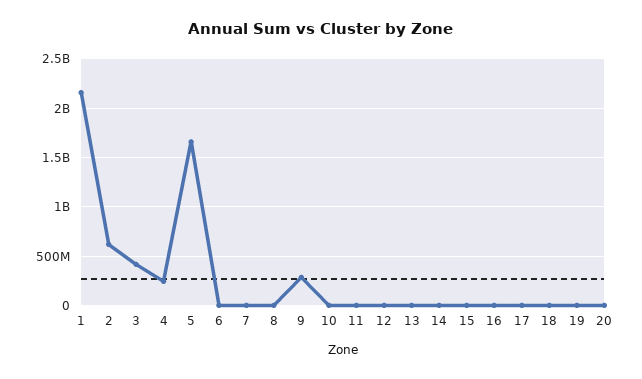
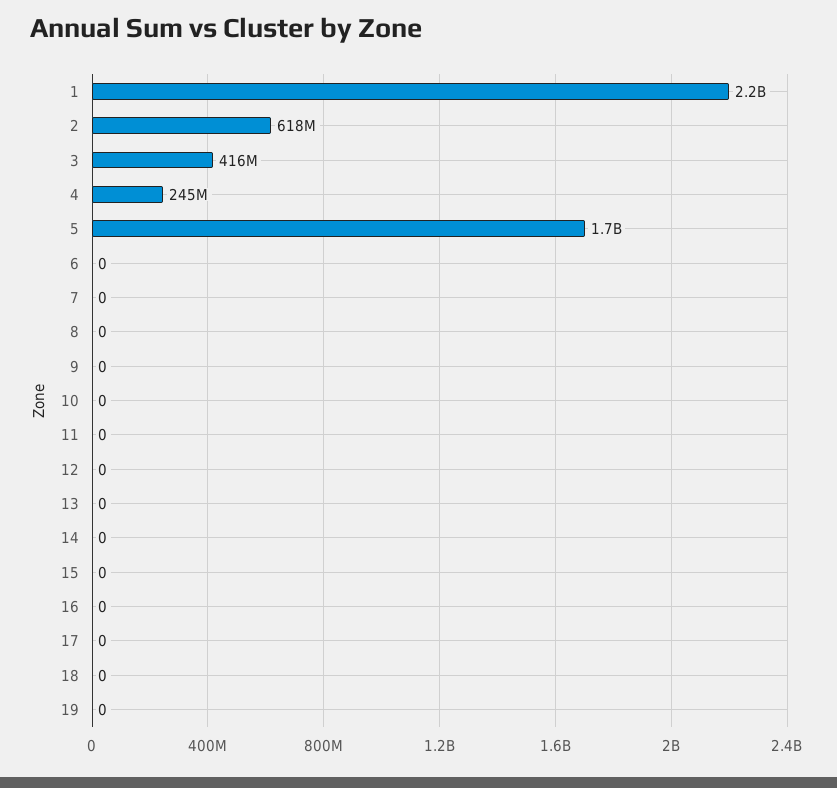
  {
    "1": 2200000000,
    "2": 618000000,
    "3": 416000000,
    "4": 245000000,
    "5": 1700000000,
    "6": 0,
    "7": 0,
    "8": 0,
-   "9": 300000000,
+   "9": 0,
    "10": 0,
    "11": 0,
    "12": 0,
    "13": 0,
    "14": 0,
    "15": 0,
    "16": 0,
    "17": 0,
    "18": 0,
-   "19": 0,
+   "19": 0
-   "20": 0
  }

